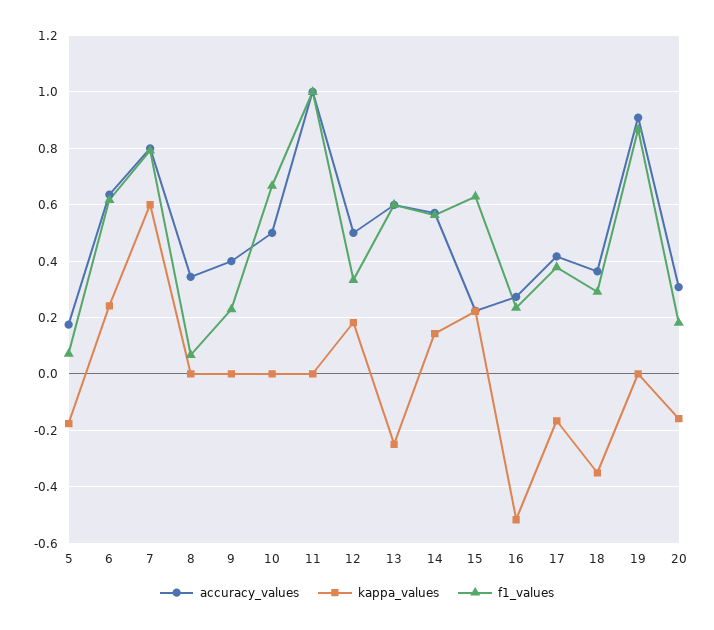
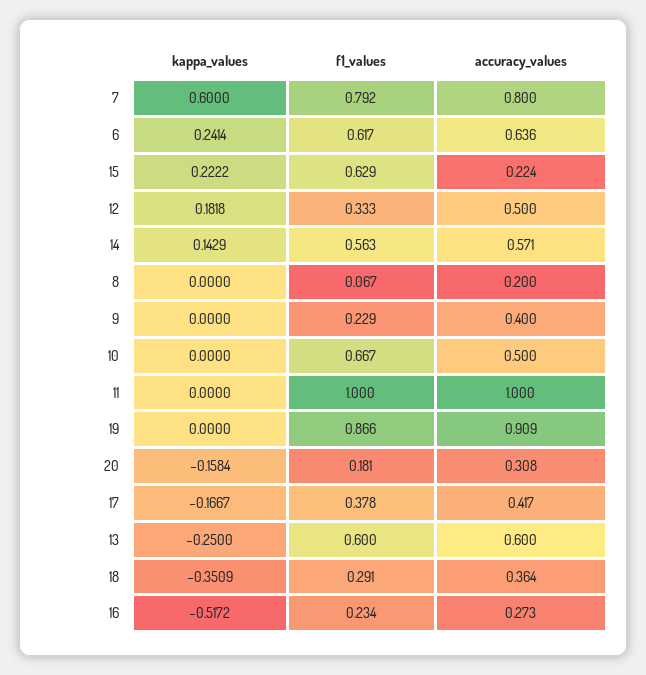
  {
    "accuracy_values": {
-     "5": 0.175,
      "6": 0.636,
      "7": 0.8,
-     "8": 0.35,
+     "8": 0.2,
      "9": 0.4,
      "10": 0.5,
      "11": 1,
      "12": 0.5,
      "13": 0.6,
      "14": 0.571,
      "15": 0.224,
      "16": 0.273,
      "17": 0.417,
      "18": 0.364,
      "19": 0.909,
      "20": 0.308
    },
    "kappa_values": {
-     "5": -0.175,
      "6": 0.2414,
      "7": 0.6,
      "8": 0,
      "9": 0,
      "10": 0,
      "11": 0,
      "12": 0.1818,
      "13": -0.25,
      "14": 0.1429,
      "15": 0.2222,
      "16": -0.5172,
      "17": -0.1667,
      "18": -0.3509,
      "19": 0,
      "20": -0.1584
    },
    "f1_values": {
-     "5": 0.075,
      "6": 0.617,
      "7": 0.792,
      "8": 0.067,
      "9": 0.229,
      "10": 0.667,
      "11": 1,
      "12": 0.333,
      "13": 0.6,
      "14": 0.563,
      "15": 0.629,
      "16": 0.234,
      "17": 0.378,
      "18": 0.291,
      "19": 0.866,
      "20": 0.181
    }
  }

